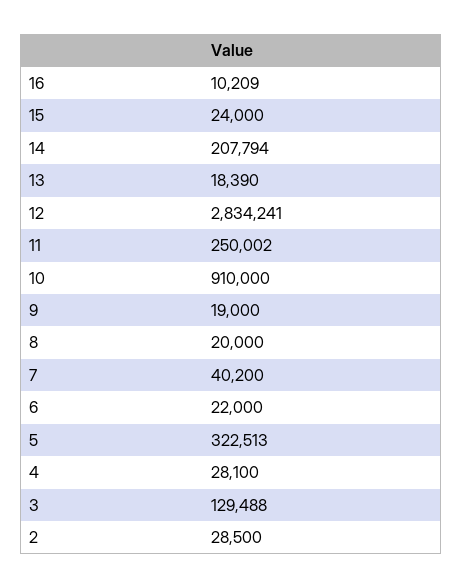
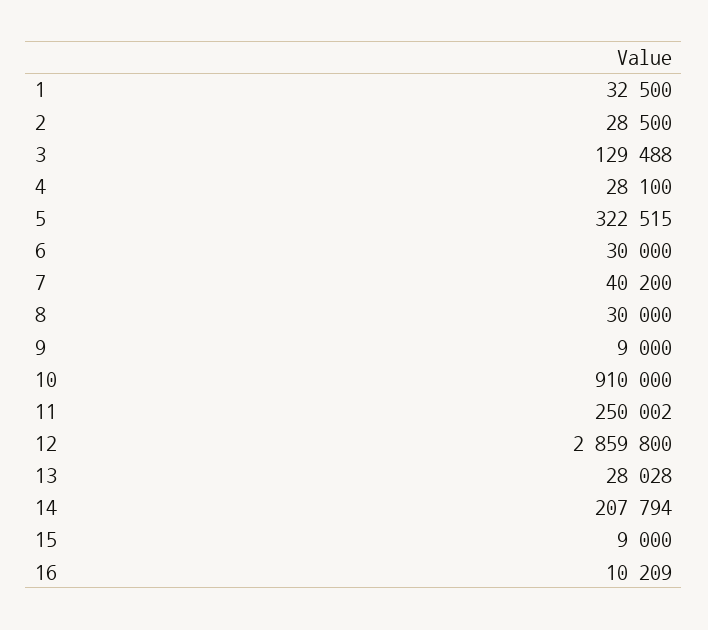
  {
    "16": 10209,
-   "15": 24000,
+   "15": 9000,
    "14": 207794,
-   "13": 18390,
+   "13": 28028,
-   "12": 2834241,
+   "12": 2859800,
    "11": 250002,
    "10": 910000,
-   "9": 19000,
+   "9": 9000,
-   "8": 20000,
+   "8": 30000,
    "7": 40200,
-   "6": 22000,
+   "6": 30000,
-   "5": 322513,
+   "5": 322515,
    "4": 28100,
    "3": 129488,
-   "2": 28500
+   "2": 28500,
+   "1": 32500
  }

